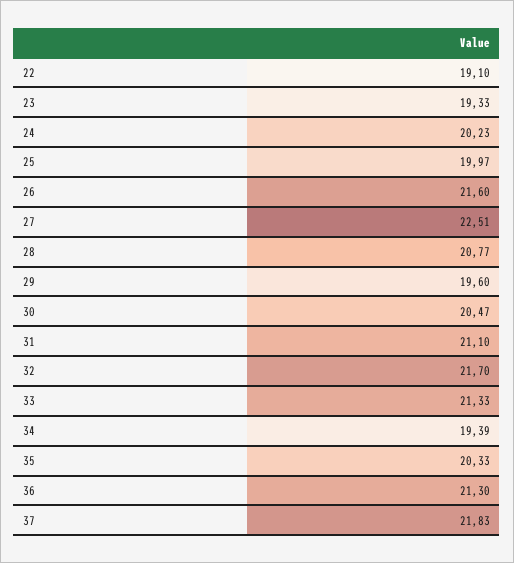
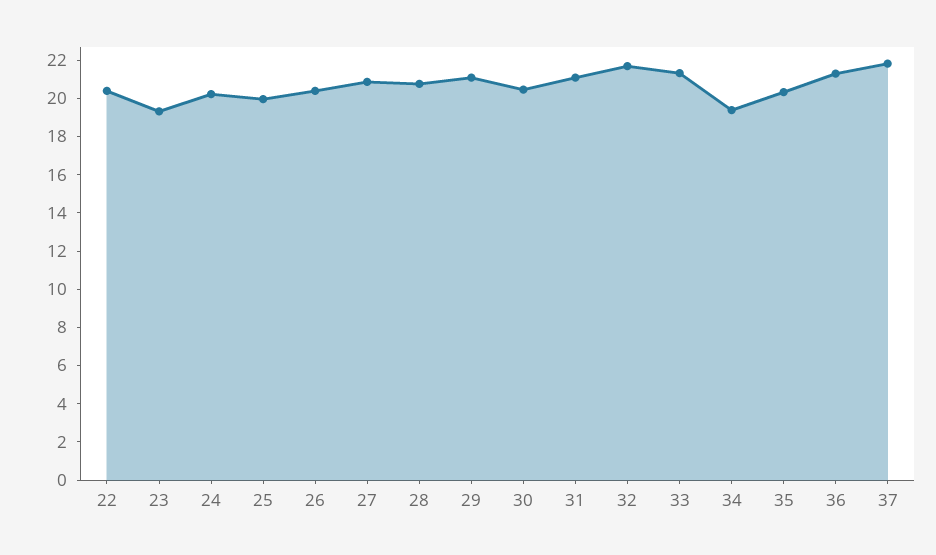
  {
-   "22": 19.1,
+   "22": 20.5,
    "23": 19.33,
    "24": 20.23,
    "25": 19.97,
-   "26": 21.6,
+   "26": 20.5,
-   "27": 22.51,
+   "27": 21,
    "28": 20.77,
-   "29": 19.6,
+   "29": 21,
    "30": 20.47,
    "31": 21.1,
    "32": 21.7,
    "33": 21.33,
    "34": 19.39,
    "35": 20.33,
    "36": 21.3,
    "37": 21.83
  }

